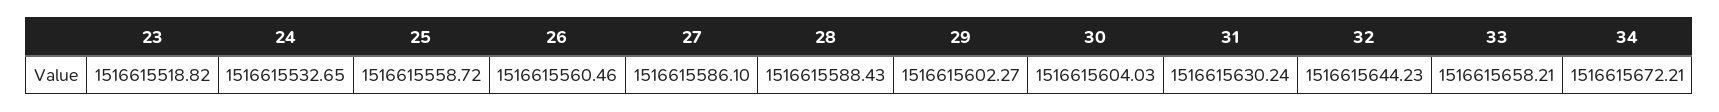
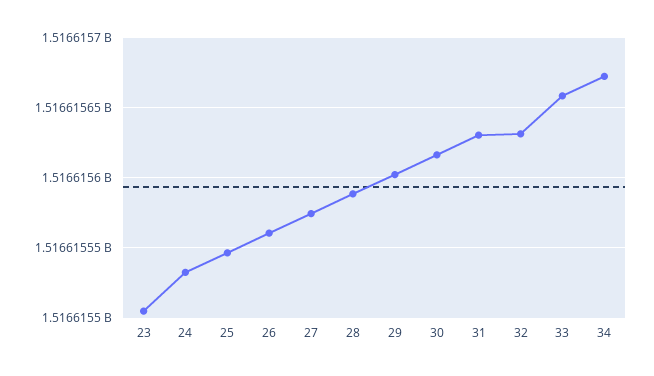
  {
-   "23": 1516615518.82,
+   "23": 1516615505,
    "24": 1516615532.65,
-   "25": 1516615558.72,
+   "25": 1516615545,
    "26": 1516615560.46,
-   "27": 1516615586.1,
+   "27": 1516615575,
    "28": 1516615588.43,
    "29": 1516615602.27,
-   "30": 1516615604.03,
+   "30": 1516615615,
    "31": 1516615630.24,
-   "32": 1516615644.23,
+   "32": 1516615630,
    "33": 1516615658.21,
    "34": 1516615672.21
  }

